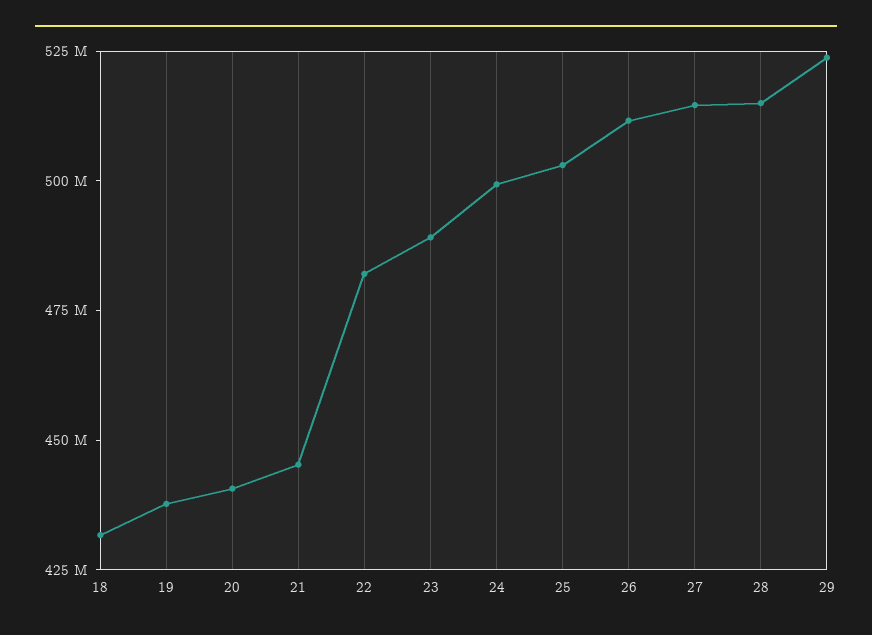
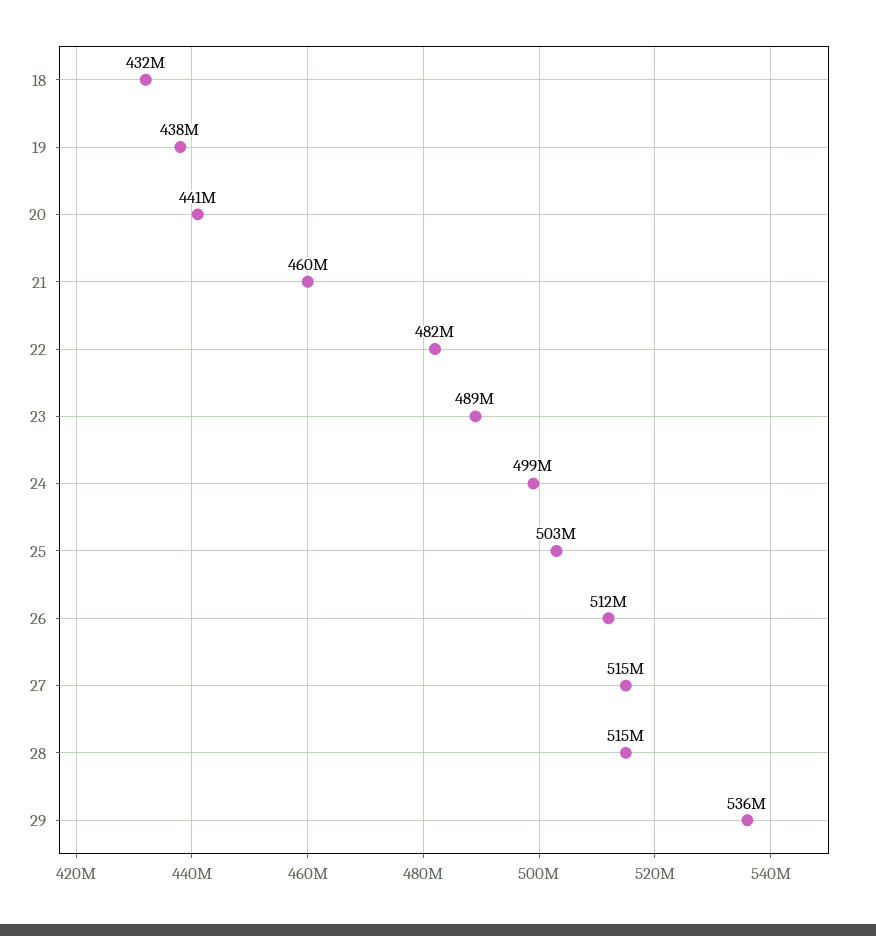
  {
    "18": 432000000,
    "19": 438000000,
    "20": 441000000,
-   "21": 445000000,
+   "21": 460000000,
    "22": 482000000,
    "23": 489000000,
    "24": 499000000,
    "25": 503000000,
    "26": 512000000,
    "27": 515000000,
    "28": 515000000,
-   "29": 525000000
+   "29": 536000000
  }

